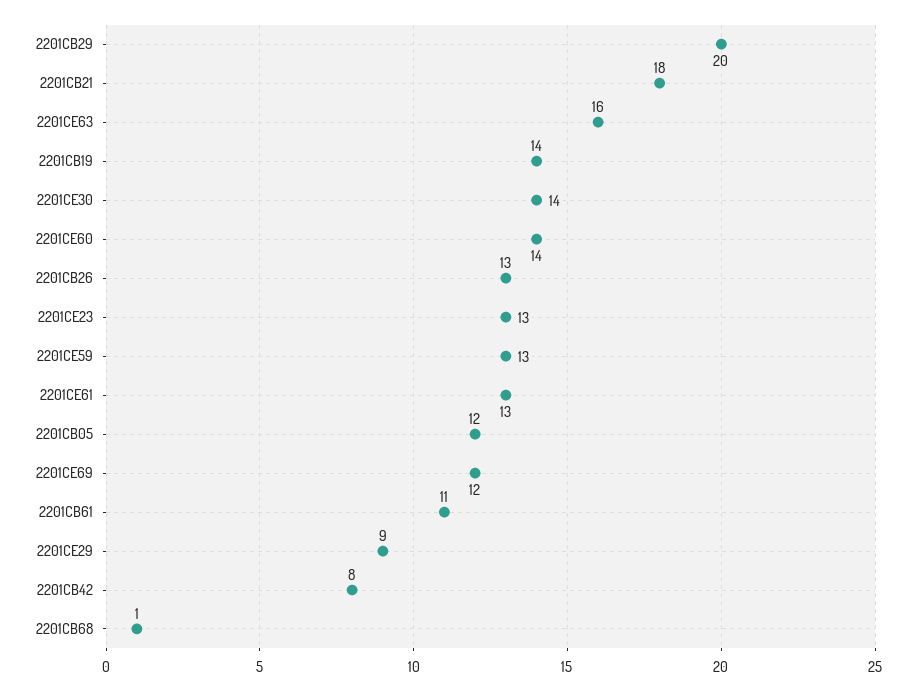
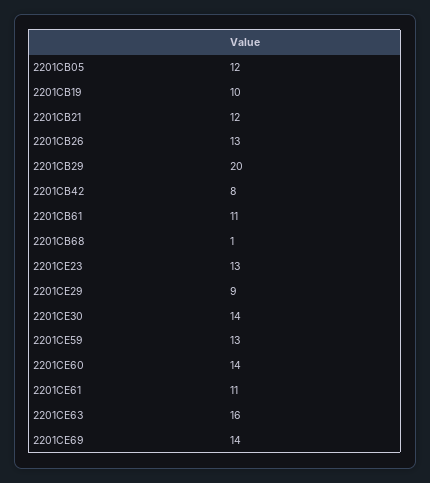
  {
    "2201CB29": 20,
-   "2201CB21": 18,
+   "2201CB21": 12,
    "2201CE63": 16,
-   "2201CB19": 14,
+   "2201CB19": 10,
    "2201CE30": 14,
    "2201CE60": 14,
    "2201CB26": 13,
    "2201CE23": 13,
    "2201CE59": 13,
-   "2201CE61": 13,
+   "2201CE61": 11,
    "2201CB05": 12,
-   "2201CE69": 12,
+   "2201CE69": 14,
    "2201CB61": 11,
    "2201CE29": 9,
    "2201CB42": 8,
    "2201CB68": 1
  }

